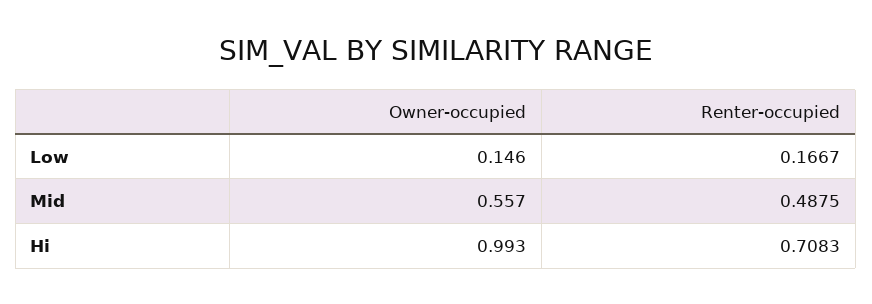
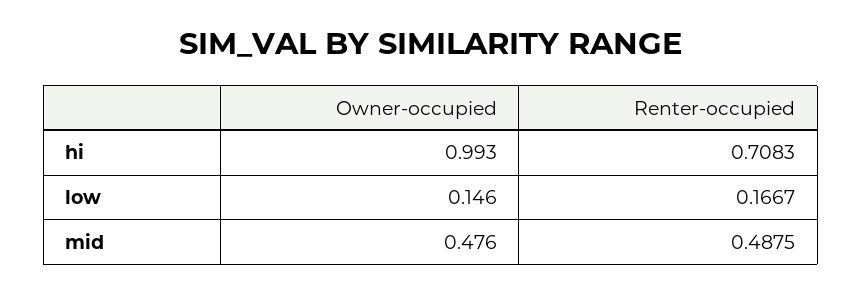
  {
    "Owner-occupied": {
      "Low": 0.146,
-     "Mid": 0.557,
+     "Mid": 0.476,
      "Hi": 0.993
    },
    "Renter-occupied": {
      "Low": 0.1667,
      "Mid": 0.4875,
      "Hi": 0.7083
    }
  }

